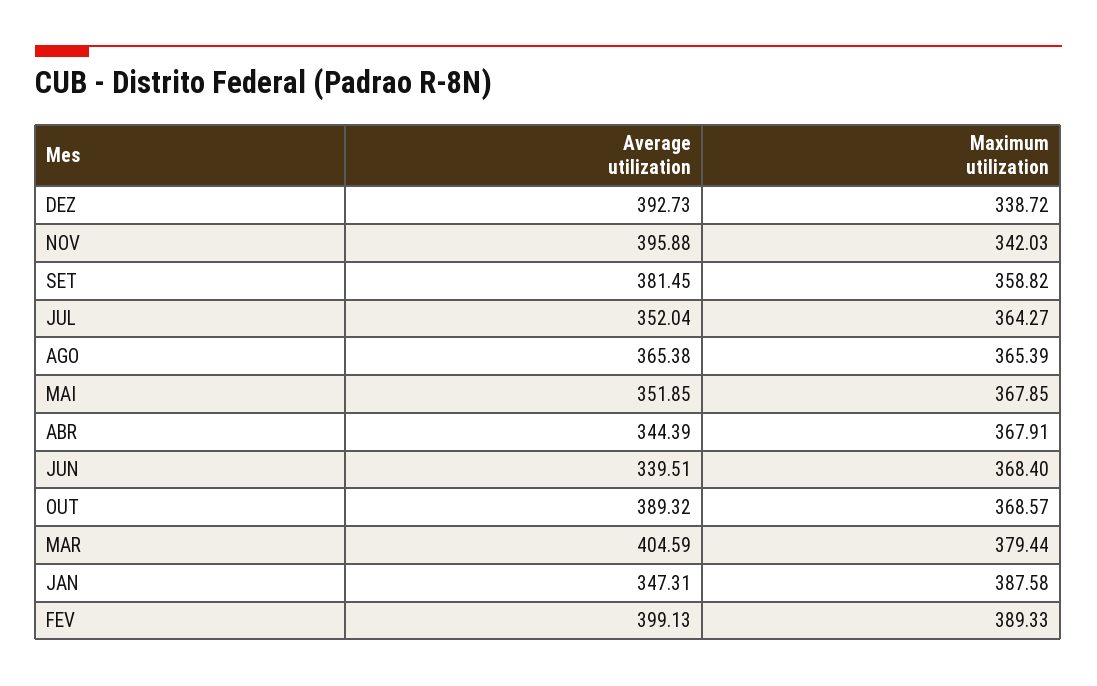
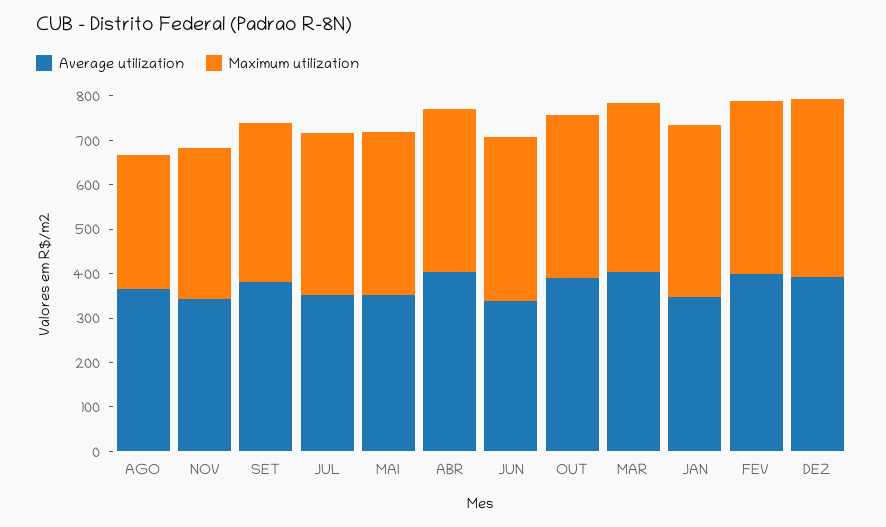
  {
    "Average utilization": {
      "DEZ": 392.73,
-     "NOV": 395.88,
+     "NOV": 340,
      "SET": 381.45,
      "JUL": 352.04,
      "AGO": 365.38,
      "MAI": 351.85,
-     "ABR": 344.39,
+     "ABR": 400,
      "JUN": 339.51,
      "OUT": 389.32,
      "MAR": 404.59,
      "JAN": 347.31,
      "FEV": 399.13
    },
    "Maximum utilization": {
-     "DEZ": 338.72,
+     "DEZ": 400,
      "NOV": 342.03,
      "SET": 358.82,
      "JUL": 364.27,
-     "AGO": 365.39,
+     "AGO": 300,
      "MAI": 367.85,
      "ABR": 367.91,
      "JUN": 368.4,
      "OUT": 368.57,
      "MAR": 379.44,
      "JAN": 387.58,
      "FEV": 389.33
    }
  }

